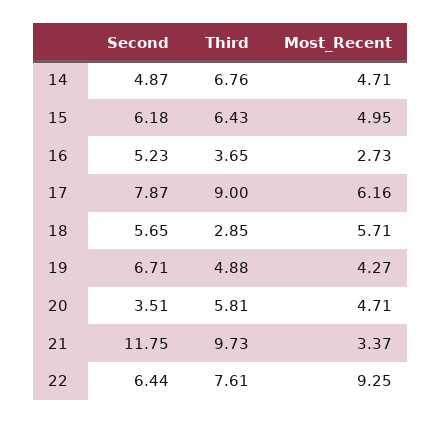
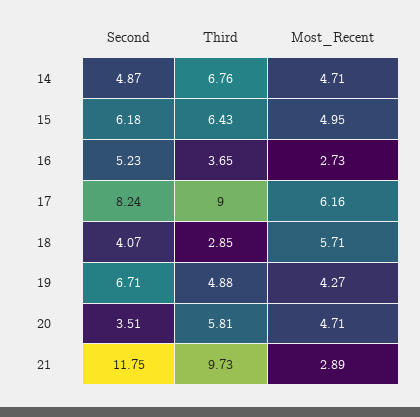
  {
    "Second": {
      "14": 4.87,
      "15": 6.18,
      "16": 5.23,
-     "17": 7.87,
+     "17": 8.24,
-     "18": 5.65,
+     "18": 4.07,
      "19": 6.71,
      "20": 3.51,
-     "21": 11.75,
+     "21": 11.75
-     "22": 6.44
    },
    "Third": {
      "14": 6.76,
      "15": 6.43,
      "16": 3.65,
      "17": 9,
      "18": 2.85,
      "19": 4.88,
      "20": 5.81,
-     "21": 9.73,
+     "21": 9.73
-     "22": 7.61
    },
    "Most_Recent": {
      "14": 4.71,
      "15": 4.95,
      "16": 2.73,
      "17": 6.16,
      "18": 5.71,
      "19": 4.27,
      "20": 4.71,
-     "21": 3.37,
+     "21": 2.89
-     "22": 9.25
    }
  }

